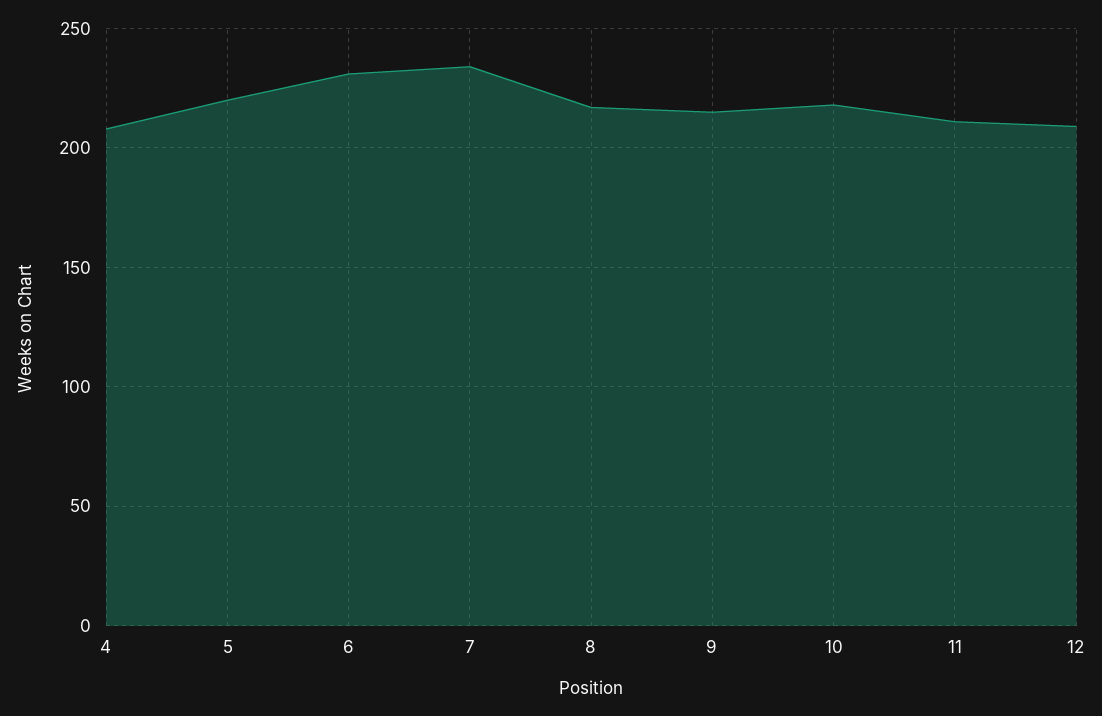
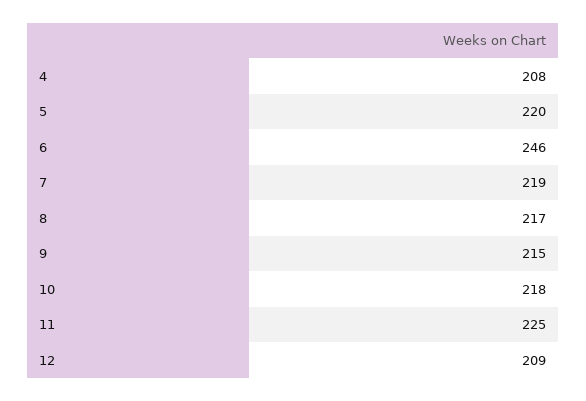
  {
    "4": 208,
    "5": 220,
-   "6": 230,
+   "6": 246,
-   "7": 235,
+   "7": 219,
    "8": 217,
    "9": 215,
    "10": 218,
-   "11": 210,
+   "11": 225,
    "12": 209
  }

